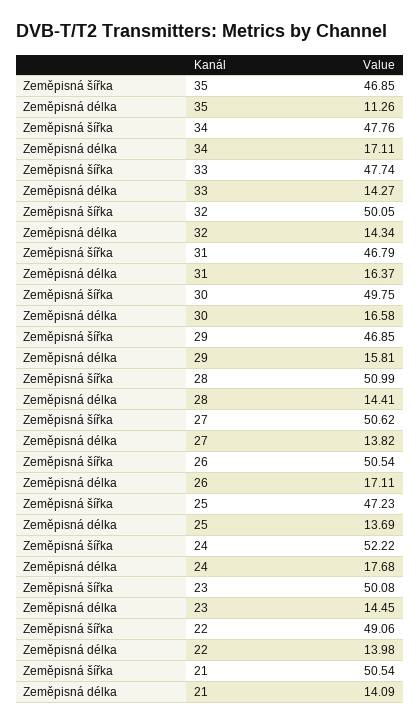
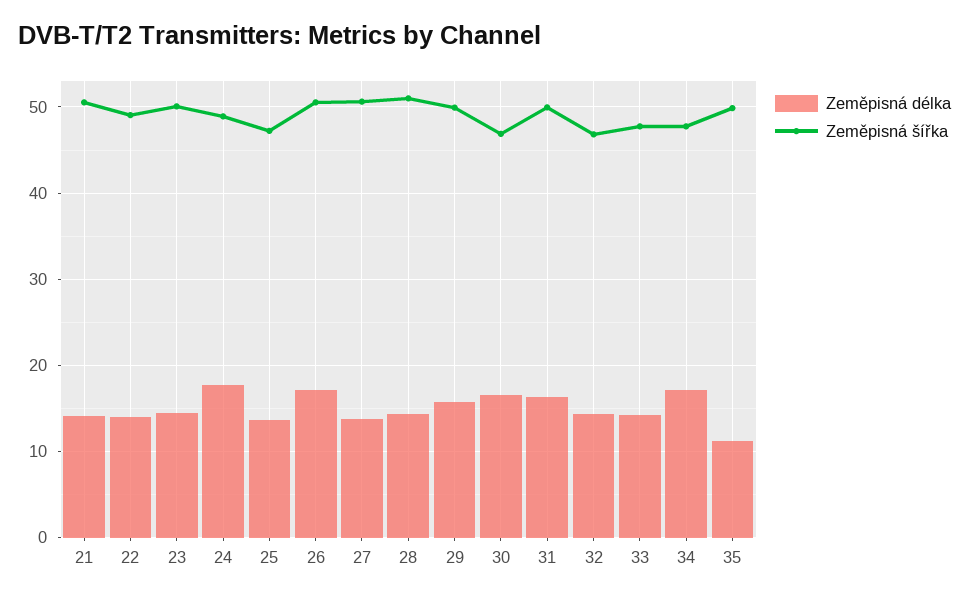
  {
    "Zeměpisná šířka": {
-     "35": 46.85,
+     "35": 50,
      "34": 47.76,
      "33": 47.74,
-     "32": 50.05,
+     "32": 47,
-     "31": 46.79,
+     "31": 50,
-     "30": 49.75,
+     "30": 47,
-     "29": 46.85,
+     "29": 50,
      "28": 50.99,
      "27": 50.62,
      "26": 50.54,
      "25": 47.23,
-     "24": 52.22,
+     "24": 49,
      "23": 50.08,
      "22": 49.06,
      "21": 50.54
    },
    "Zeměpisná délka": {
      "35": 11.26,
      "34": 17.11,
      "33": 14.27,
      "32": 14.34,
      "31": 16.37,
      "30": 16.58,
      "29": 15.81,
      "28": 14.41,
      "27": 13.82,
      "26": 17.11,
      "25": 13.69,
      "24": 17.68,
      "23": 14.45,
      "22": 13.98,
      "21": 14.09
    }
  }

